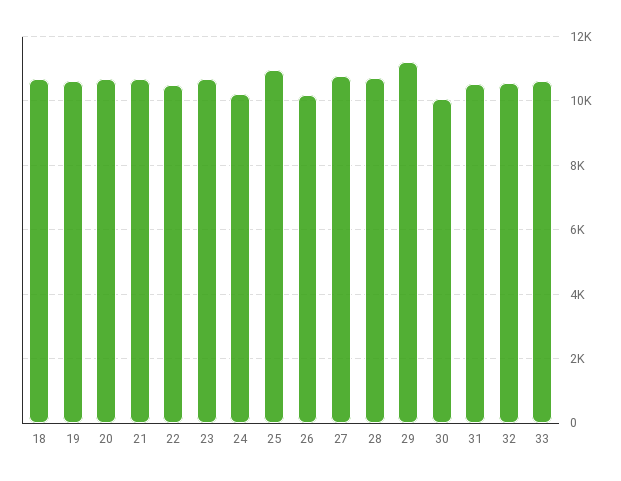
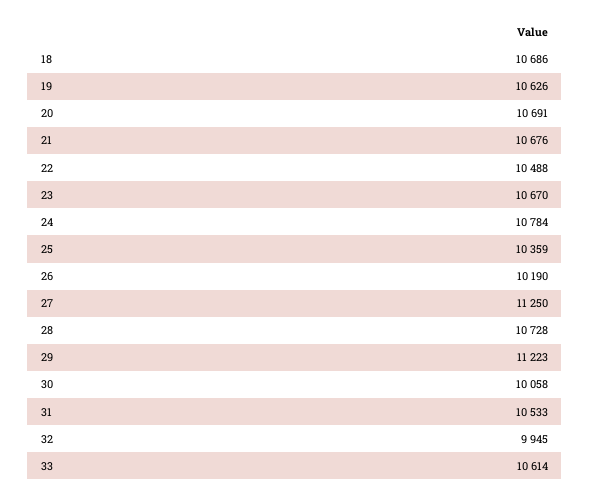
  {
    "18": 10686,
    "19": 10626,
    "20": 10691,
    "21": 10676,
    "22": 10488,
    "23": 10670,
-   "24": 10200,
+   "24": 10784,
-   "25": 11000,
+   "25": 10359,
    "26": 10190,
-   "27": 10800,
+   "27": 11250,
    "28": 10728,
    "29": 11223,
    "30": 10058,
    "31": 10533,
-   "32": 10600,
+   "32": 9945,
    "33": 10614
  }

